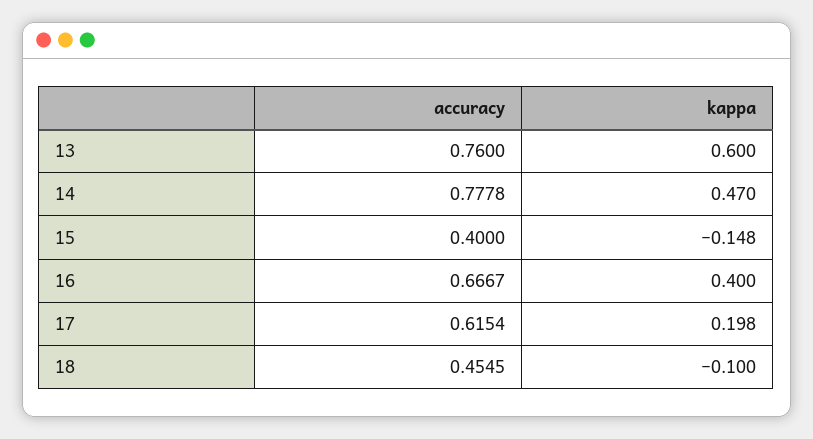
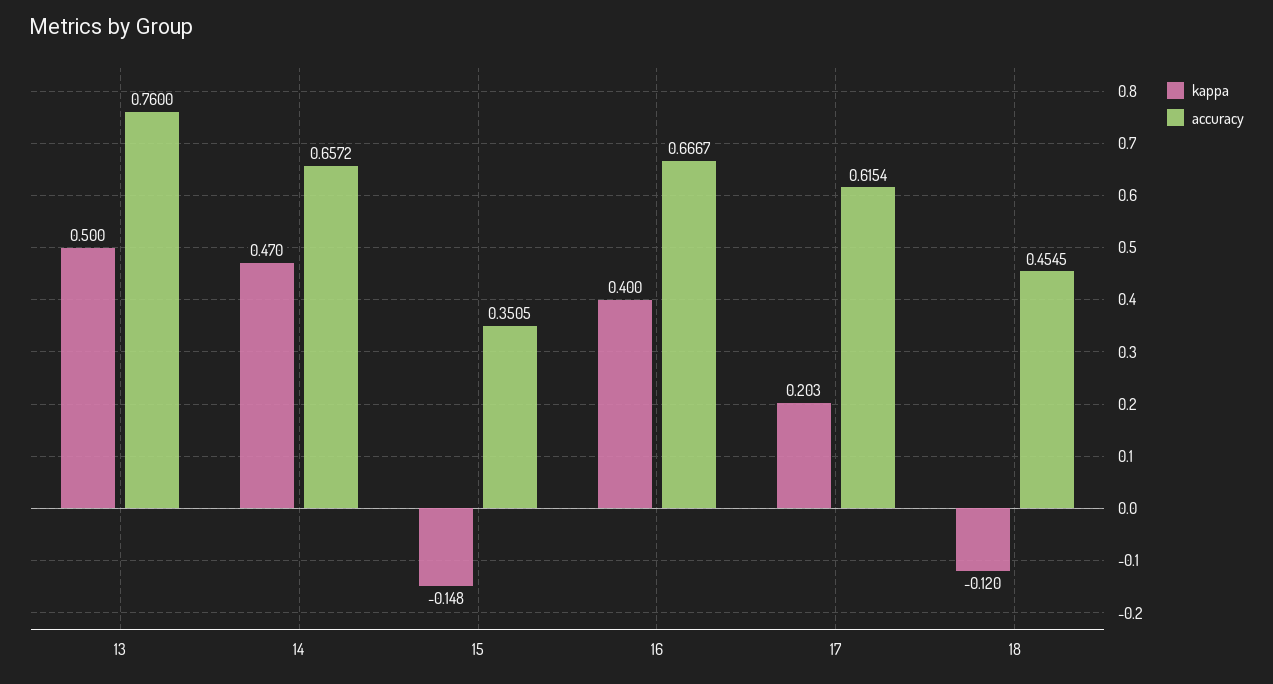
  {
    "accuracy": {
      "13": 0.76,
-     "14": 0.7778,
+     "14": 0.6572,
-     "15": 0.4,
+     "15": 0.3505,
      "16": 0.6667,
      "17": 0.6154,
      "18": 0.4545
    },
    "kappa": {
-     "13": 0.6,
+     "13": 0.5,
      "14": 0.47,
      "15": -0.148,
      "16": 0.4,
-     "17": 0.198,
+     "17": 0.203,
-     "18": -0.1
+     "18": -0.12
    }
  }

